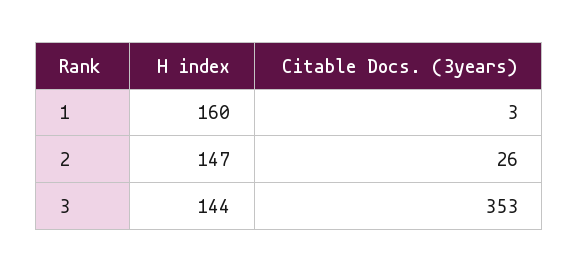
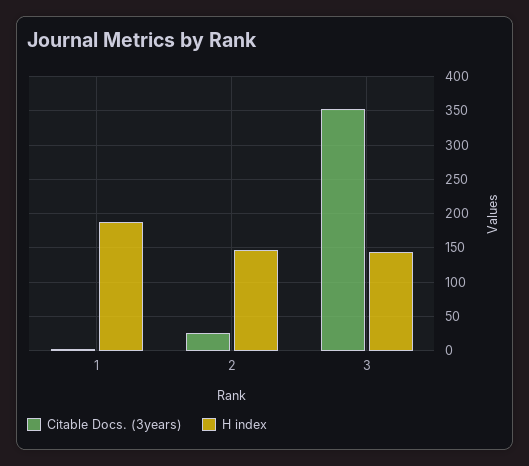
  {
    "H index": {
-     "1": 160,
+     "1": 190,
      "2": 147,
      "3": 144
    },
    "Citable Docs. (3years)": {
      "1": 3,
      "2": 26,
      "3": 353
    }
  }

